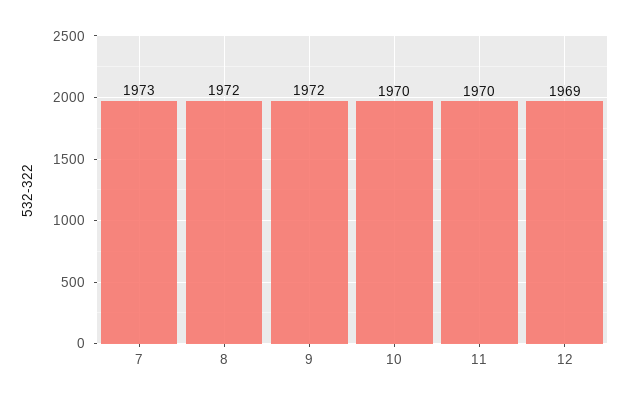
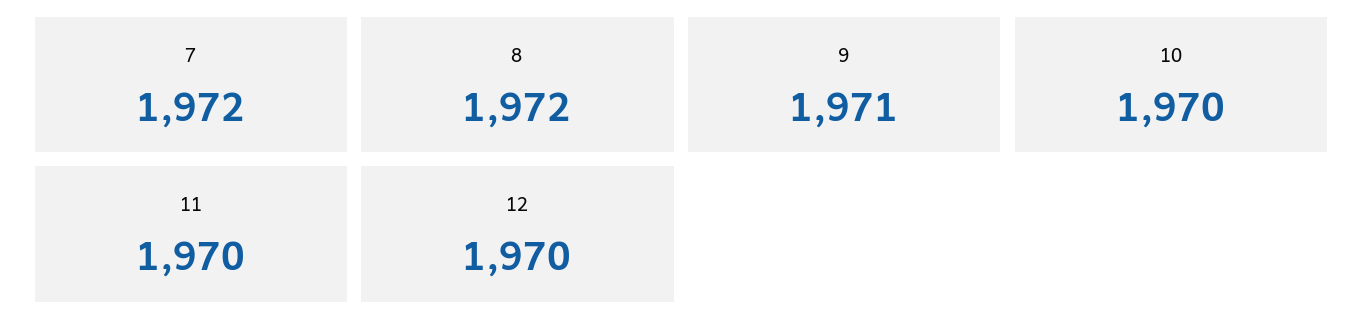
  {
-   "7": 1973,
+   "7": 1972,
    "8": 1972,
-   "9": 1972,
+   "9": 1971,
    "10": 1970,
    "11": 1970,
-   "12": 1969
+   "12": 1970
  }

